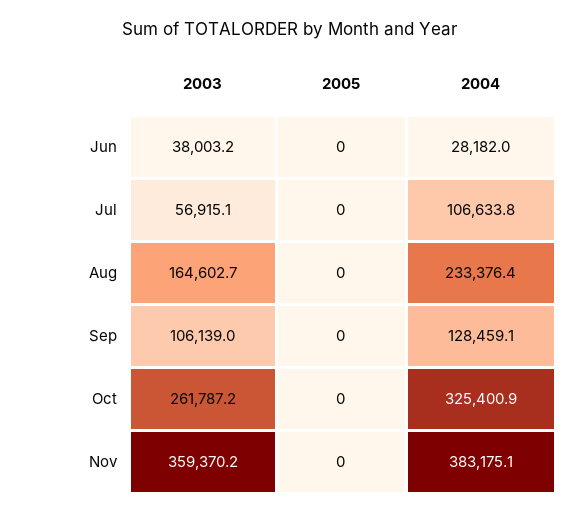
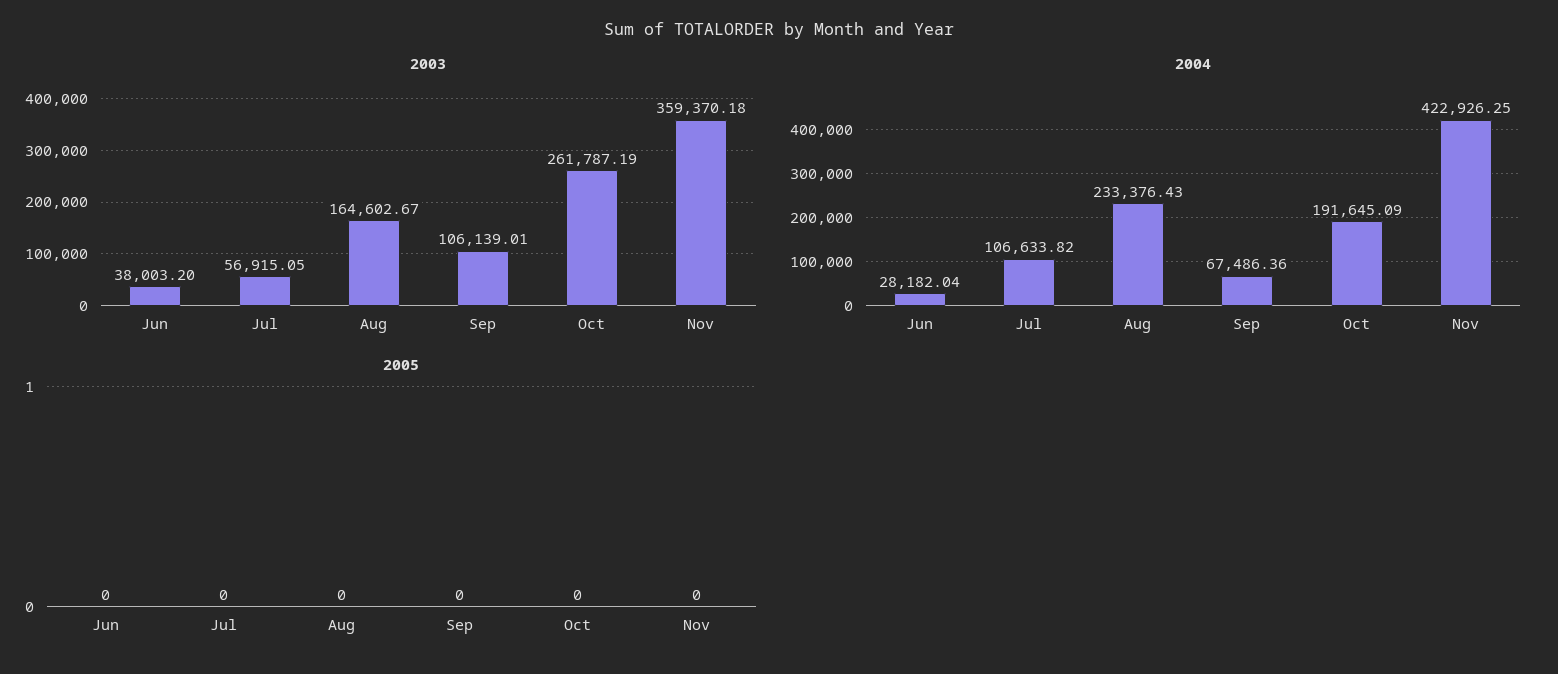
  {
    "2003": {
      "Jun": 38003.2,
      "Jul": 56915.05,
      "Aug": 164602.67,
      "Sep": 106139.01,
      "Oct": 261787.19,
      "Nov": 359370.18
    },
    "2005": {
      "Jun": 0,
      "Jul": 0,
      "Aug": 0,
      "Sep": 0,
      "Oct": 0,
      "Nov": 0
    },
    "2004": {
      "Jun": 28182.04,
      "Jul": 106633.82,
      "Aug": 233376.43,
-     "Sep": 128459.1,
+     "Sep": 67486.36,
-     "Oct": 325400.9,
+     "Oct": 191645.09,
-     "Nov": 383175.1
+     "Nov": 422926.25
    }
  }

